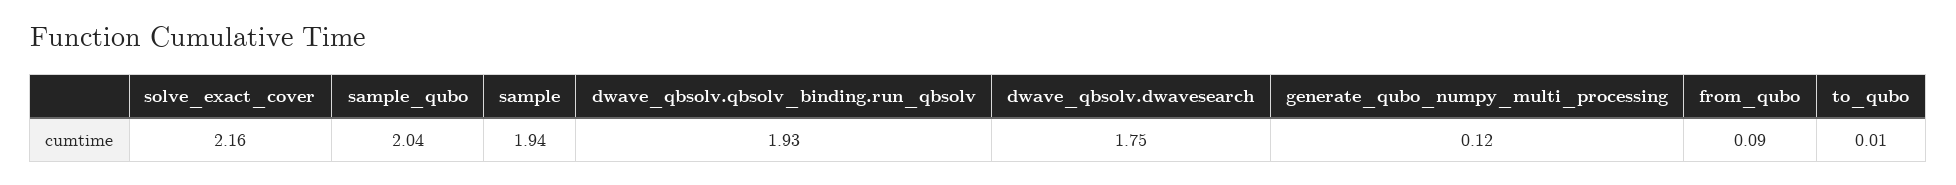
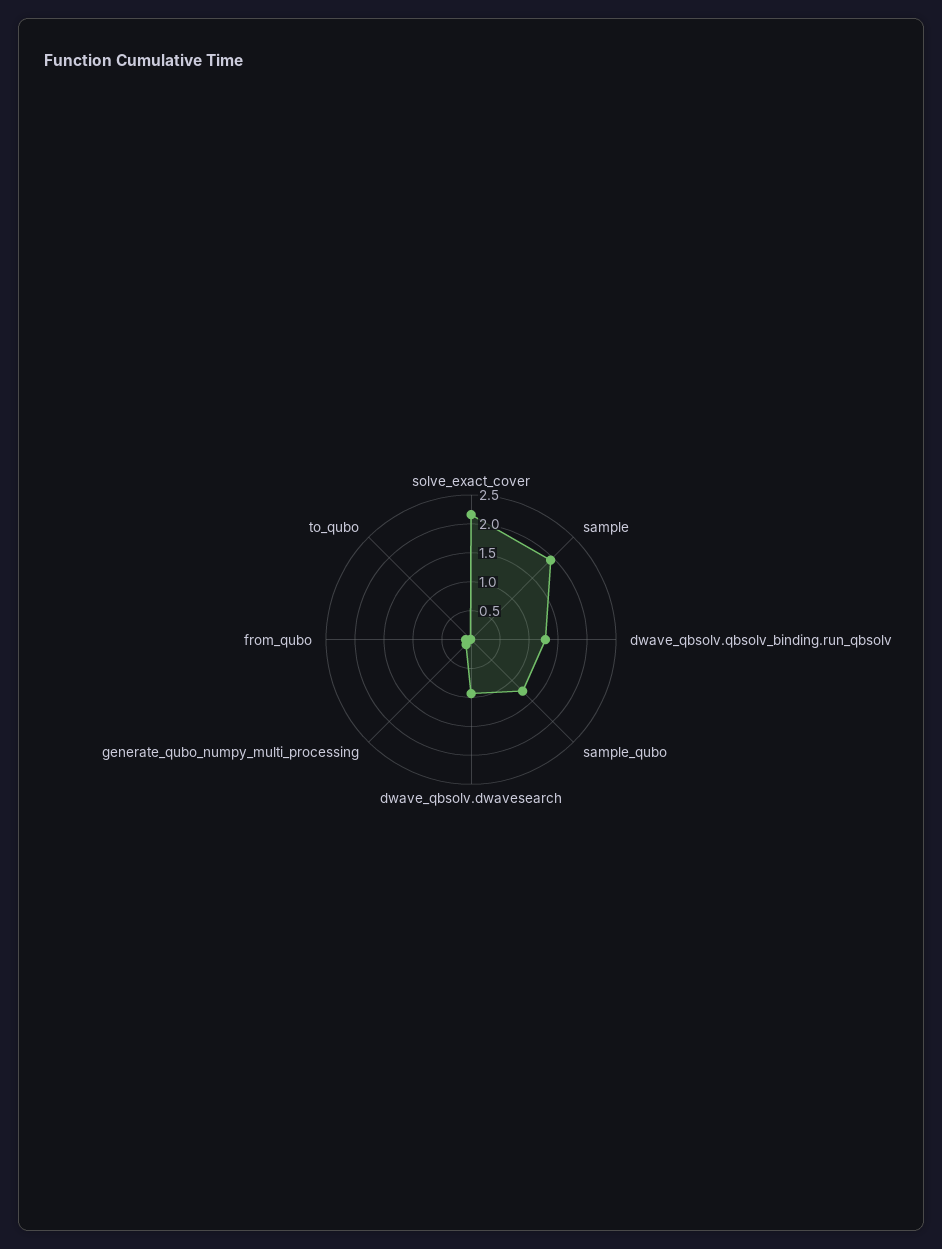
  {
    "solve_exact_cover": 2.16,
-   "sample_qubo": 2.04,
+   "sample_qubo": 1.25,
    "sample": 1.94,
-   "dwave_qbsolv.qbsolv_binding.run_qbsolv": 1.93,
+   "dwave_qbsolv.qbsolv_binding.run_qbsolv": 1.25,
-   "dwave_qbsolv.dwavesearch": 1.75,
+   "dwave_qbsolv.dwavesearch": 1,
    "generate_qubo_numpy_multi_processing": 0.12,
    "from_qubo": 0.09,
    "to_qubo": 0.01
  }

